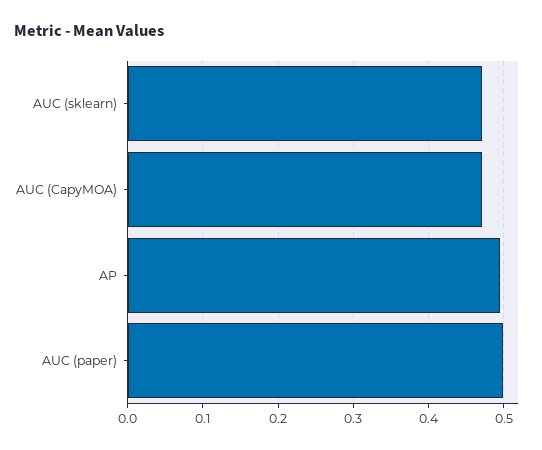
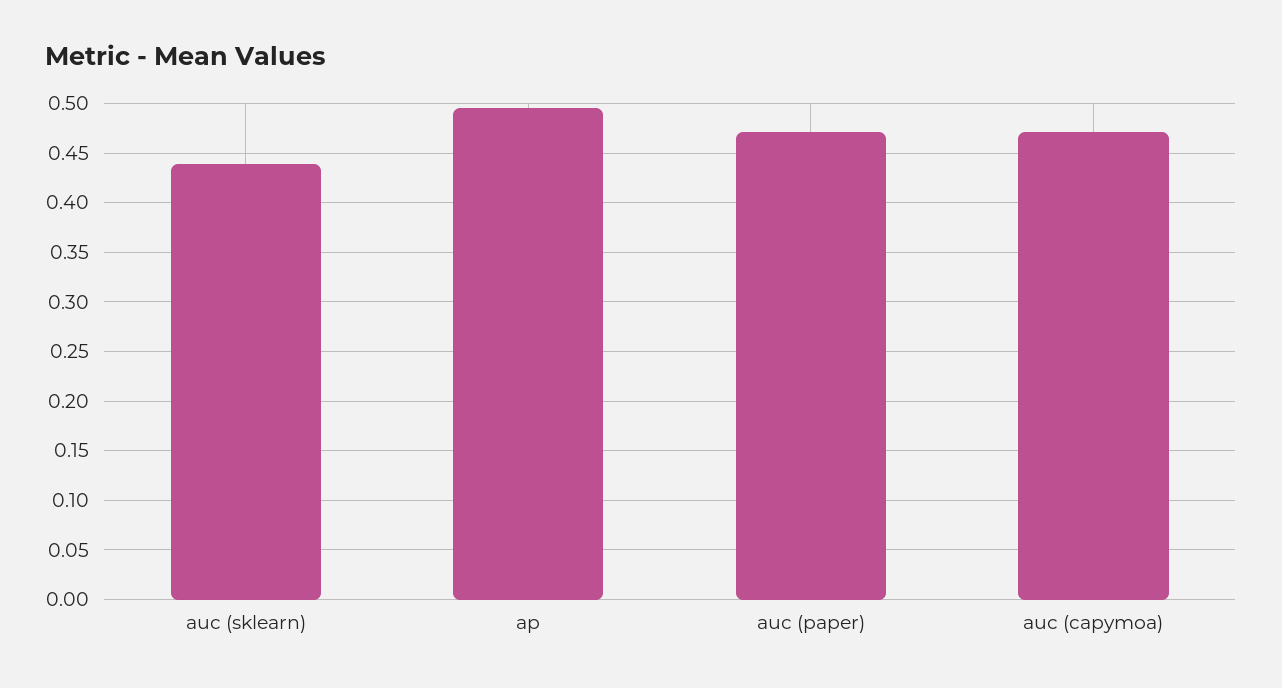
  {
-   "AUC (sklearn)": 0.47,
+   "AUC (sklearn)": 0.44,
    "AUC (CapyMOA)": 0.47,
    "AP": 0.5,
-   "AUC (paper)": 0.5
+   "AUC (paper)": 0.47
  }

